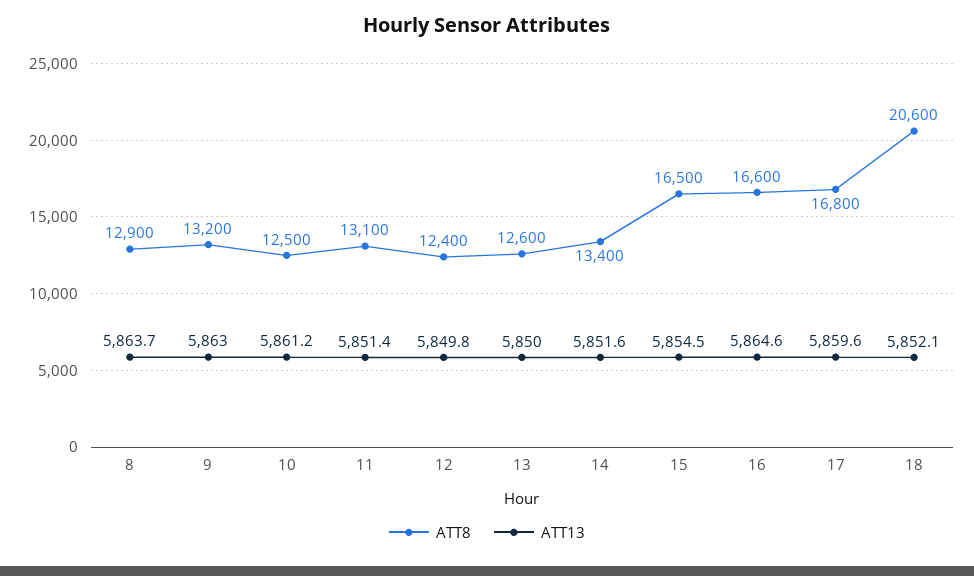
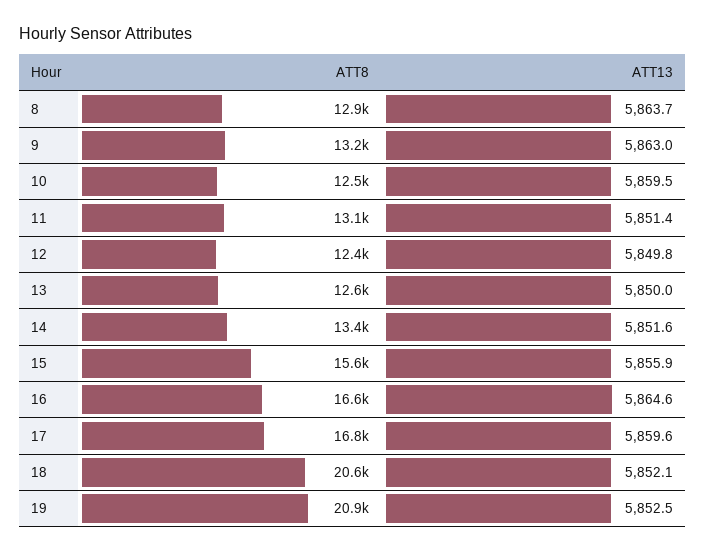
  {
    "ATT8": {
      "8": 12900,
      "9": 13200,
      "10": 12500,
      "11": 13100,
      "12": 12400,
      "13": 12600,
      "14": 13400,
-     "15": 16500,
+     "15": 15600,
      "16": 16600,
      "17": 16800,
-     "18": 20600
+     "18": 20600,
+     "19": 20900
    },
    "ATT13": {
      "8": 5863.7,
      "9": 5863,
-     "10": 5861.2,
+     "10": 5859.5,
      "11": 5851.4,
      "12": 5849.8,
      "13": 5850,
      "14": 5851.6,
-     "15": 5854.5,
+     "15": 5855.9,
      "16": 5864.6,
      "17": 5859.6,
-     "18": 5852.1
+     "18": 5852.1,
+     "19": 5852.5
    }
  }

